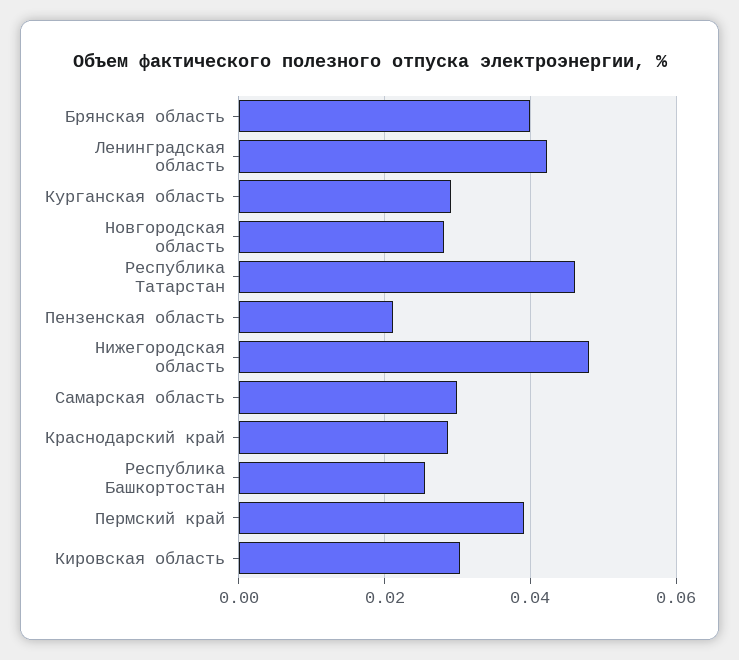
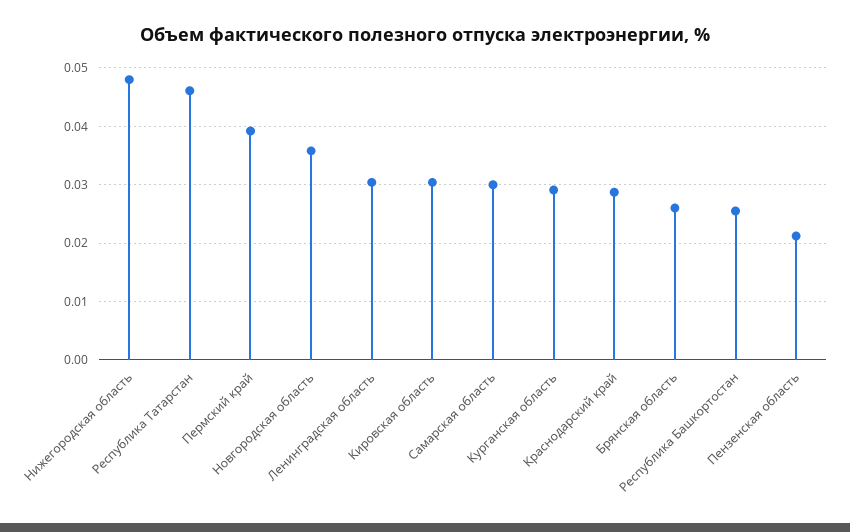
  {
-   "Брянская область": 0.04,
+   "Брянская область": 0.026,
-   "Ленинградская область": 0.042,
+   "Ленинградская область": 0.03,
    "Курганская область": 0.03,
-   "Новгородская область": 0.028,
+   "Новгородская область": 0.036,
    "Республика Татарстан": 0.046,
    "Пензенская область": 0.022,
    "Нижегородская область": 0.048,
    "Самарская область": 0.03,
    "Краснодарский край": 0.028,
    "Республика Башкортостан": 0.026,
    "Пермский край": 0.04,
    "Кировская область": 0.03
  }

